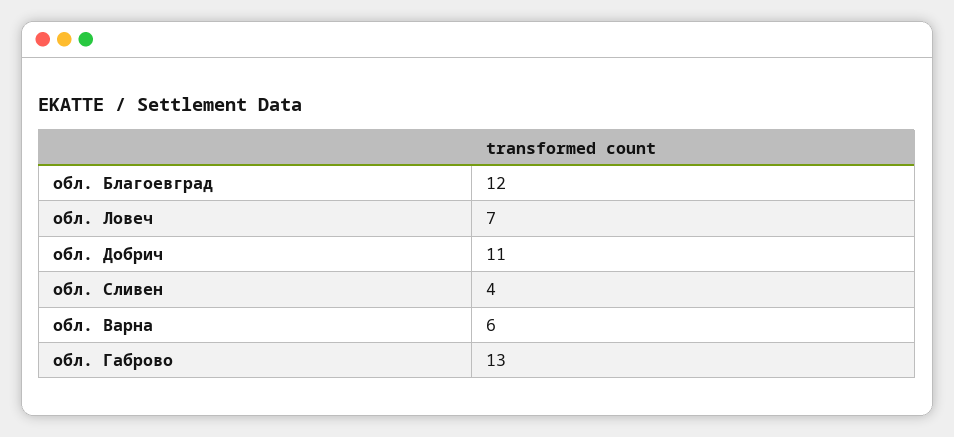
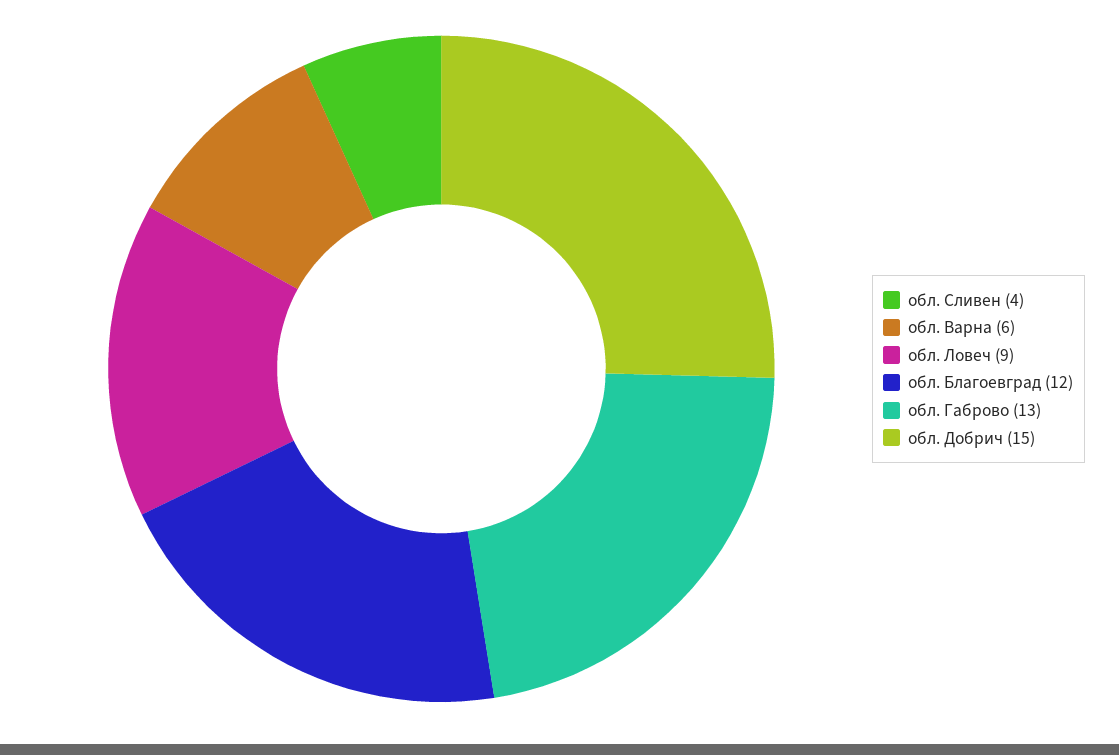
  {
    "обл. Благоевград": 12,
-   "обл. Ловеч": 7,
+   "обл. Ловеч": 9,
-   "обл. Добрич": 11,
+   "обл. Добрич": 15,
    "обл. Сливен": 4,
    "обл. Варна": 6,
    "обл. Габрово": 13
  }

